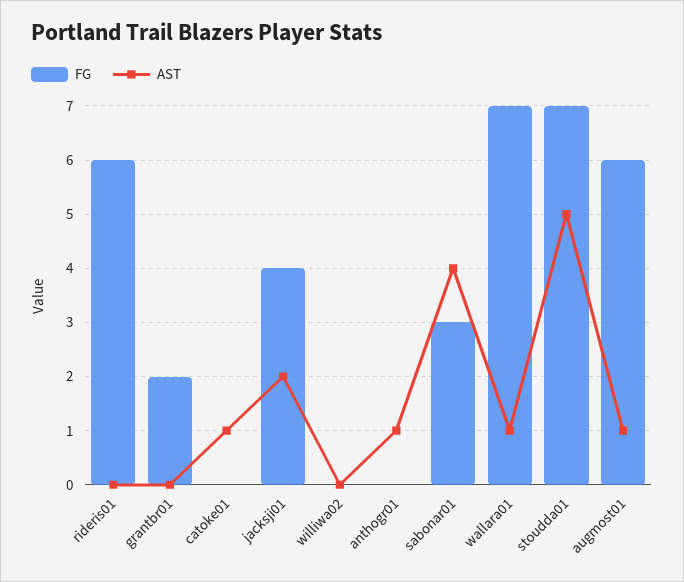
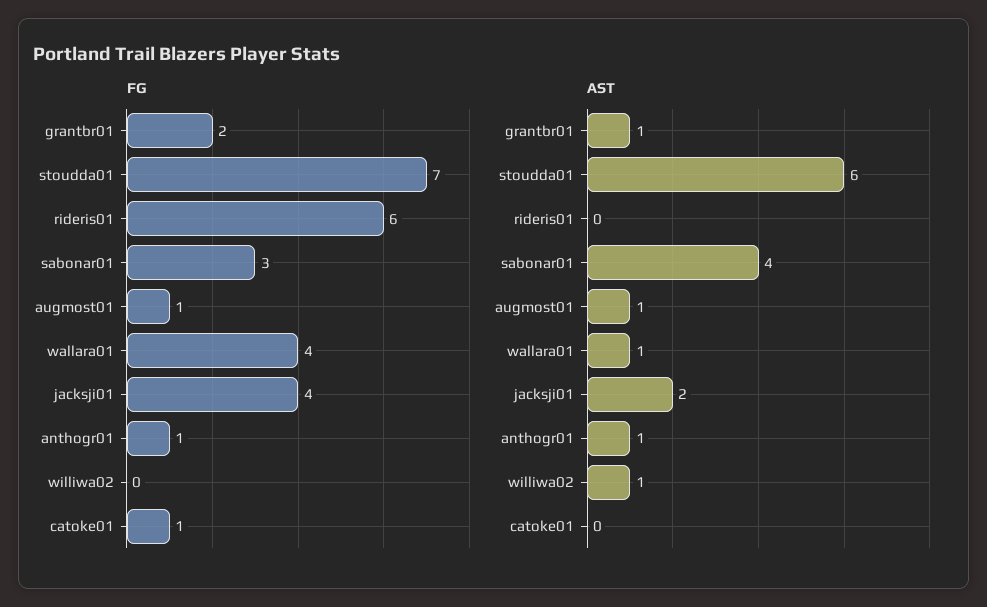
  {
    "FG": {
      "rideris01": 6,
      "grantbr01": 2,
-     "catoke01": 0,
+     "catoke01": 1,
      "jacksji01": 4,
      "williwa02": 0,
-     "anthogr01": 0,
+     "anthogr01": 1,
      "sabonar01": 3,
-     "wallara01": 7,
+     "wallara01": 4,
      "stoudda01": 7,
-     "augmost01": 6
+     "augmost01": 1
    },
    "AST": {
      "rideris01": 0,
-     "grantbr01": 0,
+     "grantbr01": 1,
-     "catoke01": 1,
+     "catoke01": 0,
      "jacksji01": 2,
-     "williwa02": 0,
+     "williwa02": 1,
      "anthogr01": 1,
      "sabonar01": 4,
      "wallara01": 1,
-     "stoudda01": 5,
+     "stoudda01": 6,
      "augmost01": 1
    }
  }

